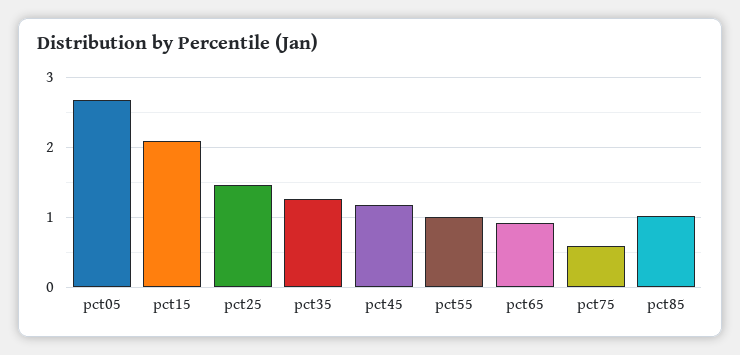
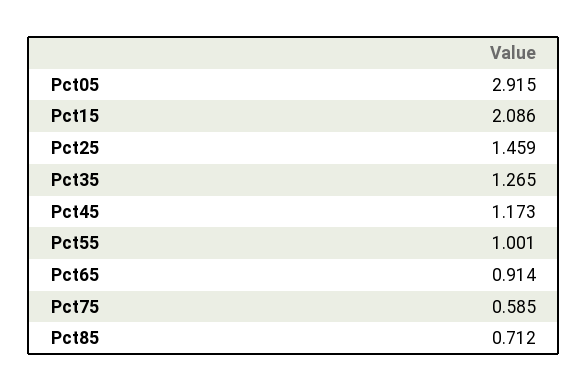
  {
-   "pct05": 2.7,
+   "pct05": 2.915,
    "pct15": 2.086,
    "pct25": 1.459,
    "pct35": 1.265,
    "pct45": 1.173,
    "pct55": 1.001,
    "pct65": 0.914,
    "pct75": 0.585,
-   "pct85": 1
+   "pct85": 0.712
  }

